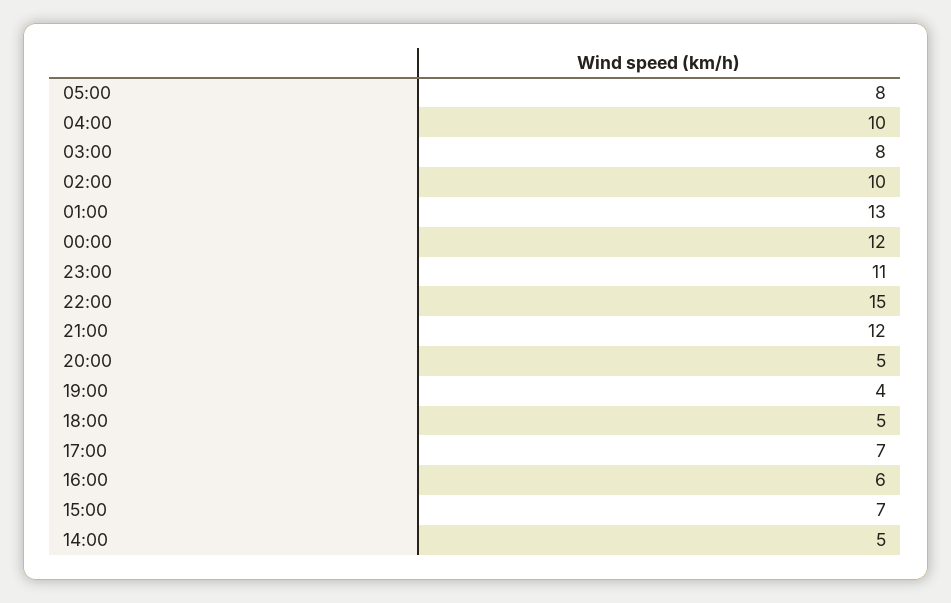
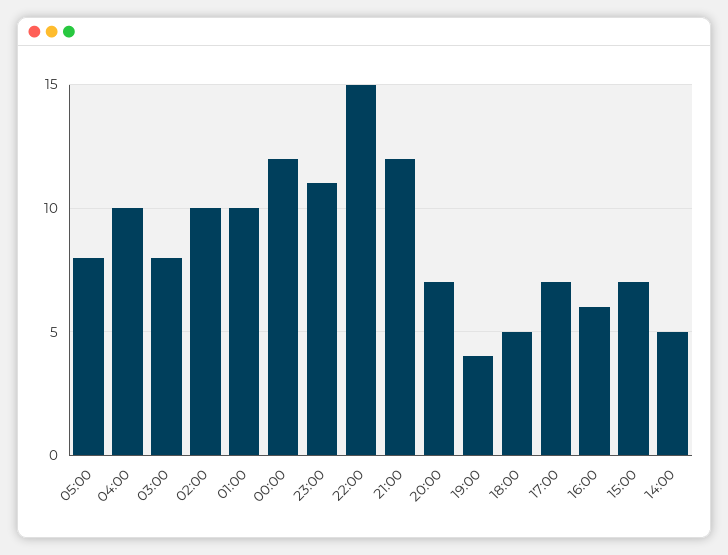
  {
    "05:00": 8,
    "04:00": 10,
    "03:00": 8,
    "02:00": 10,
-   "01:00": 13,
+   "01:00": 10,
    "00:00": 12,
    "23:00": 11,
    "22:00": 15,
    "21:00": 12,
-   "20:00": 5,
+   "20:00": 7,
    "19:00": 4,
    "18:00": 5,
    "17:00": 7,
    "16:00": 6,
    "15:00": 7,
    "14:00": 5
  }

